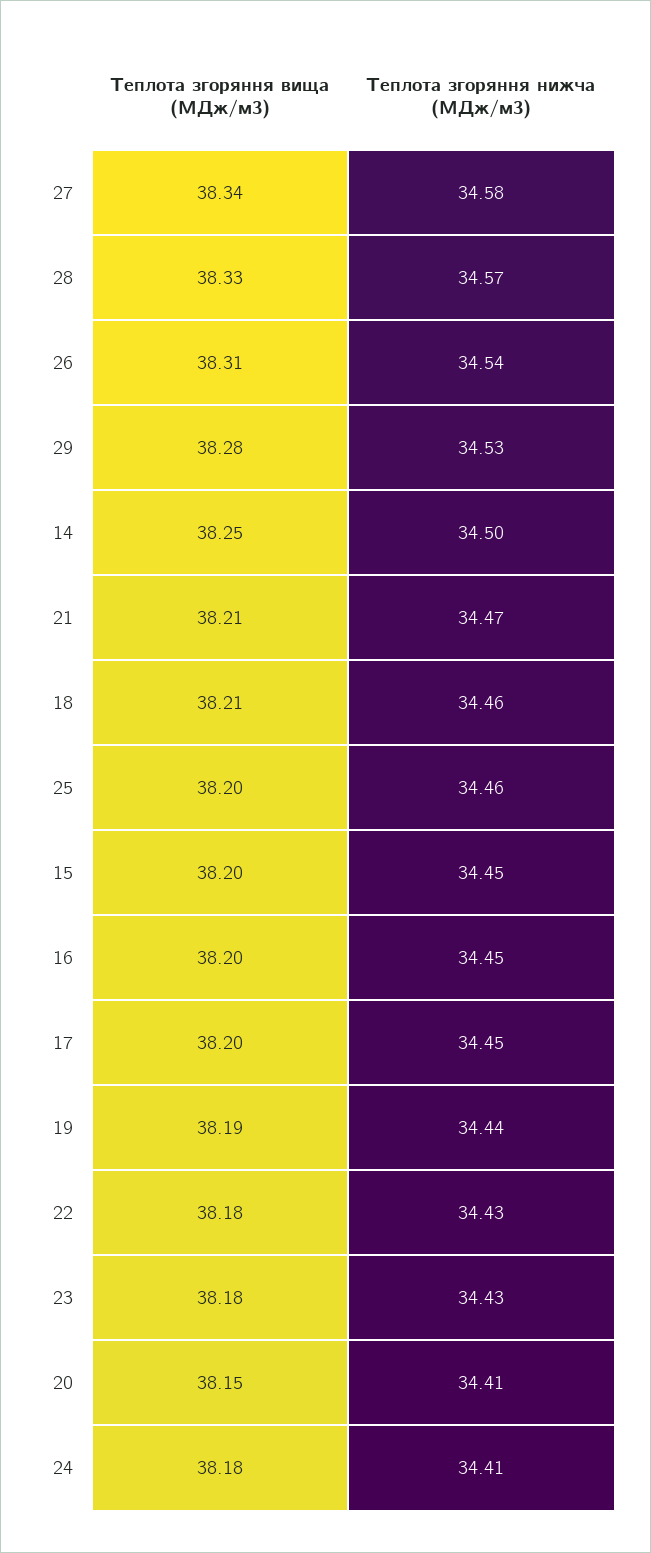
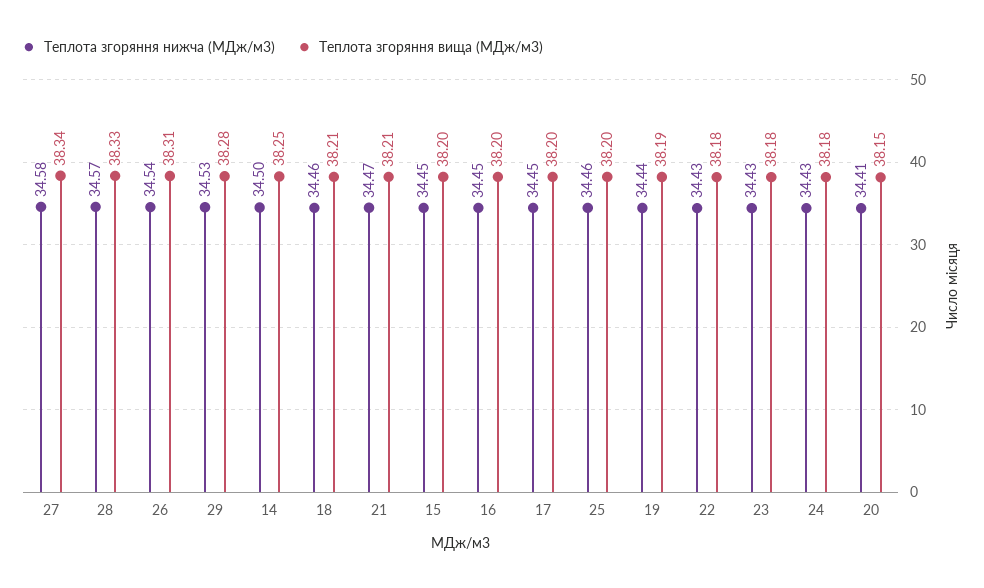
  {
    "Теплота згоряння вища (МДж/м3)": {
      "27": 38.34,
      "28": 38.33,
      "26": 38.31,
      "29": 38.28,
      "14": 38.25,
      "21": 38.21,
      "18": 38.21,
      "25": 38.2,
      "15": 38.2,
      "16": 38.2,
      "17": 38.2,
      "19": 38.19,
      "22": 38.18,
      "23": 38.18,
      "20": 38.15,
      "24": 38.18
    },
    "Теплота згоряння нижча (МДж/м3)": {
      "27": 34.58,
      "28": 34.57,
      "26": 34.54,
      "29": 34.53,
      "14": 34.5,
      "21": 34.47,
      "18": 34.46,
      "25": 34.46,
      "15": 34.45,
      "16": 34.45,
      "17": 34.45,
      "19": 34.44,
      "22": 34.43,
      "23": 34.43,
      "20": 34.41,
-     "24": 34.41
+     "24": 34.43
    }
  }

